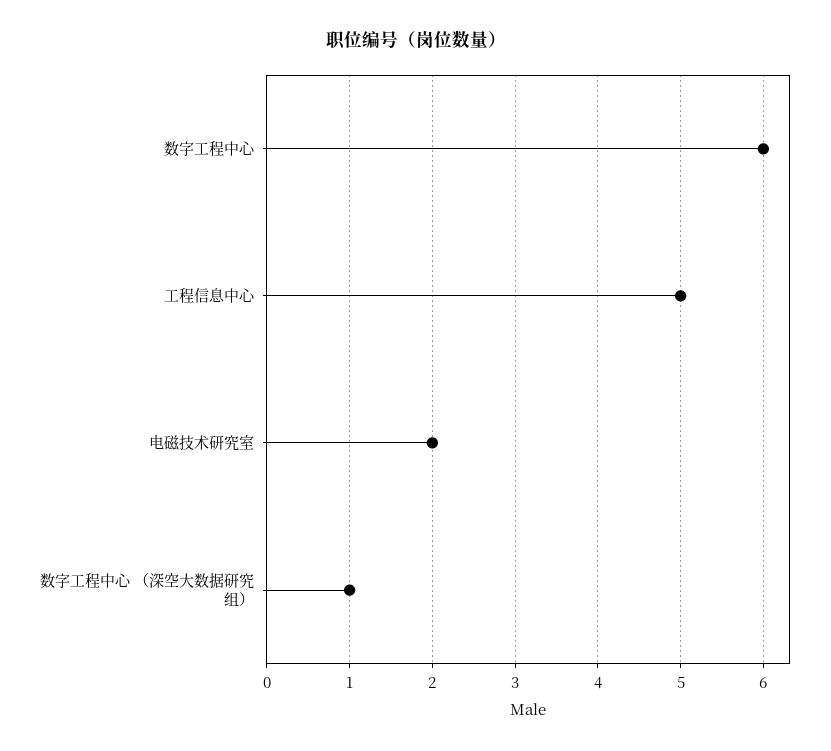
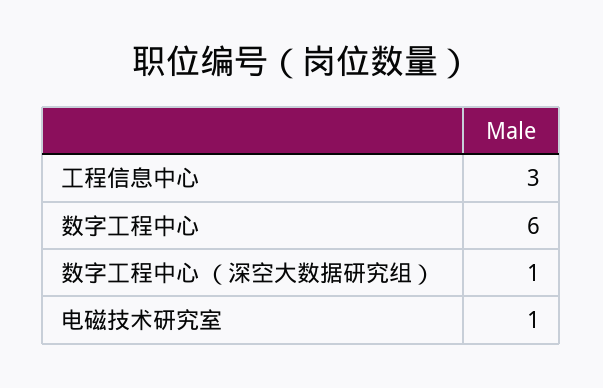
  {
    "数字工程中心": 6,
-   "工程信息中心": 5,
+   "工程信息中心": 3,
-   "电磁技术研究室": 2,
+   "电磁技术研究室": 1,
    "数字工程中心 （深空大数据研究组）": 1
  }

